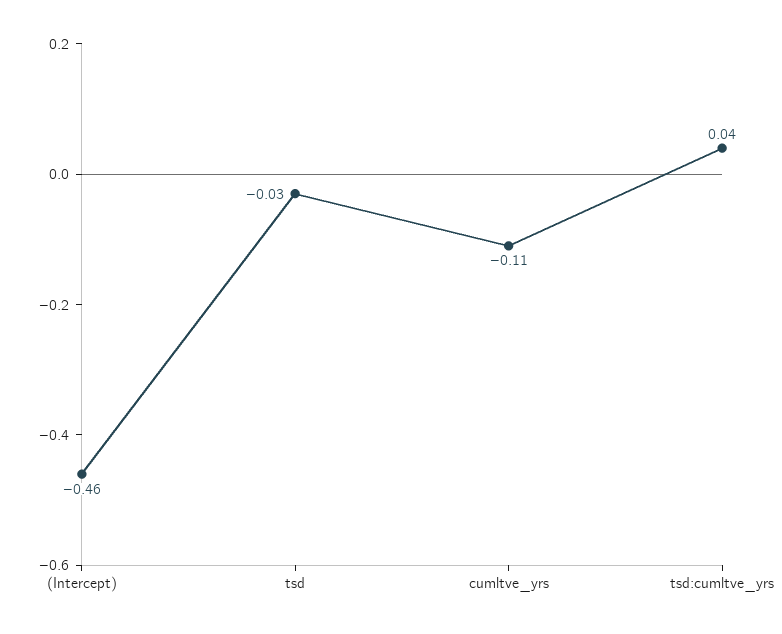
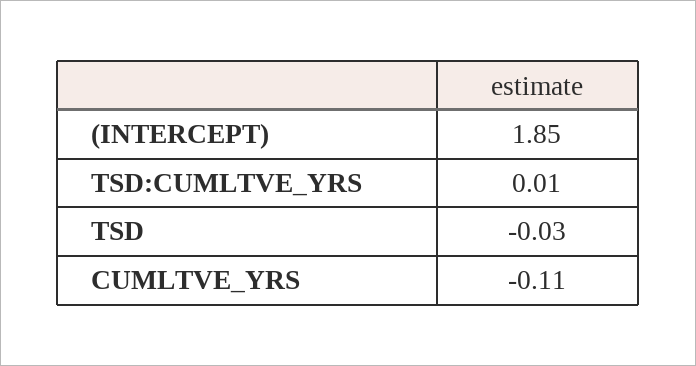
  {
-   "(Intercept)": -0.46,
+   "(Intercept)": 1.85,
    "tsd": -0.03,
    "cumltve_yrs": -0.11,
-   "tsd:cumltve_yrs": 0.04
+   "tsd:cumltve_yrs": 0.01
  }

